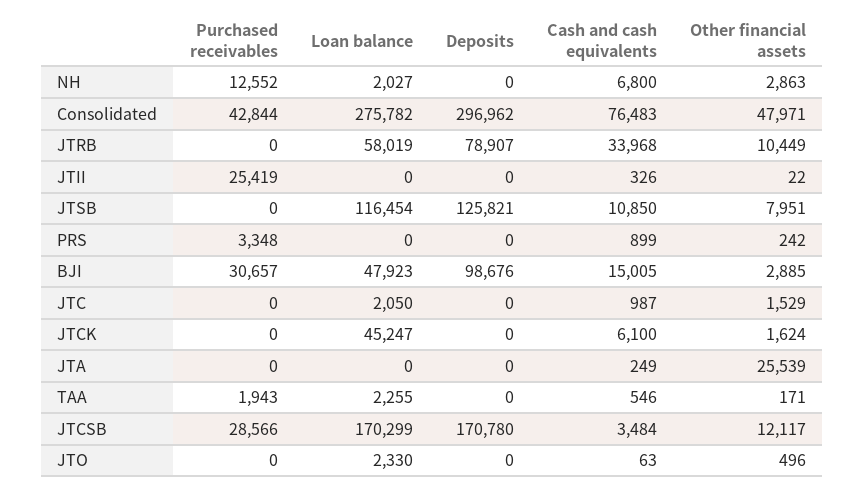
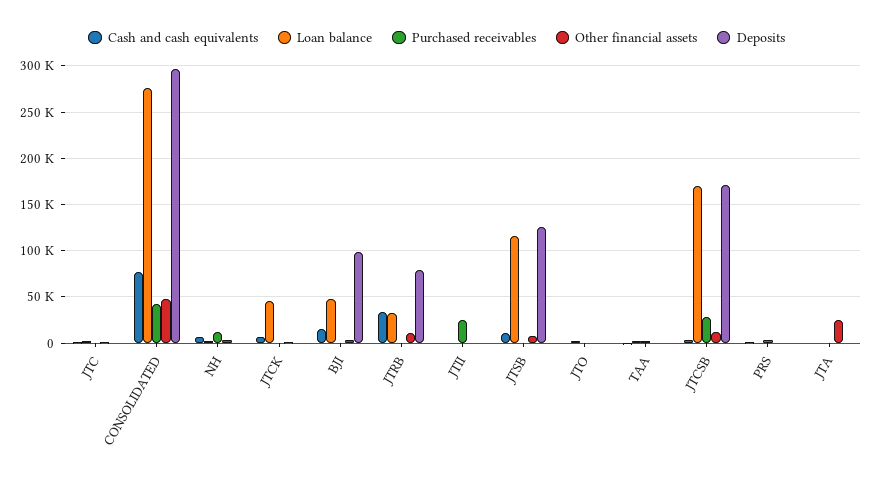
  {
    "Purchased receivables": {
      "NH": 12552,
      "Consolidated": 42844,
      "JTRB": 0,
      "JTII": 25419,
      "JTSB": 0,
      "PRS": 3348,
-     "BJI": 30657,
+     "BJI": 0,
      "JTC": 0,
      "JTCK": 0,
      "JTA": 0,
      "TAA": 1943,
      "JTCSB": 28566,
      "JTO": 0
    },
    "Loan balance": {
      "NH": 2027,
      "Consolidated": 275782,
-     "JTRB": 58019,
+     "JTRB": 30000,
      "JTII": 0,
      "JTSB": 116454,
      "PRS": 0,
      "BJI": 47923,
      "JTC": 2050,
      "JTCK": 45247,
      "JTA": 0,
      "TAA": 2255,
      "JTCSB": 170299,
      "JTO": 2330
    },
    "Deposits": {
      "NH": 0,
      "Consolidated": 296962,
      "JTRB": 78907,
      "JTII": 0,
      "JTSB": 125821,
      "PRS": 0,
      "BJI": 98676,
      "JTC": 0,
      "JTCK": 0,
      "JTA": 0,
      "TAA": 0,
      "JTCSB": 170780,
      "JTO": 0
    },
    "Cash and cash equivalents": {
      "NH": 6800,
      "Consolidated": 76483,
      "JTRB": 33968,
      "JTII": 326,
      "JTSB": 10850,
      "PRS": 899,
      "BJI": 15005,
      "JTC": 987,
      "JTCK": 6100,
      "JTA": 249,
      "TAA": 546,
      "JTCSB": 3484,
      "JTO": 63
    },
    "Other financial assets": {
      "NH": 2863,
      "Consolidated": 47971,
      "JTRB": 10449,
      "JTII": 22,
      "JTSB": 7951,
      "PRS": 242,
      "BJI": 2885,
      "JTC": 1529,
      "JTCK": 1624,
      "JTA": 25539,
      "TAA": 171,
      "JTCSB": 12117,
      "JTO": 496
    }
  }

